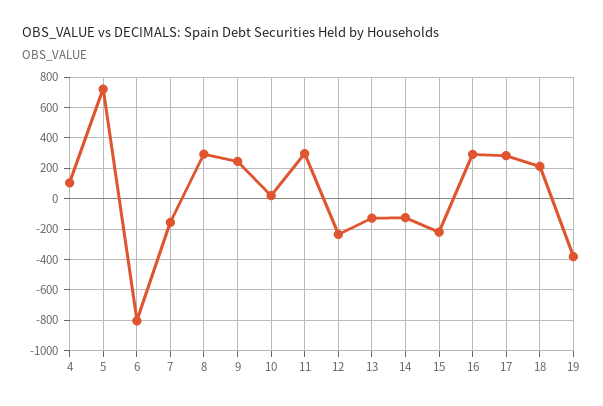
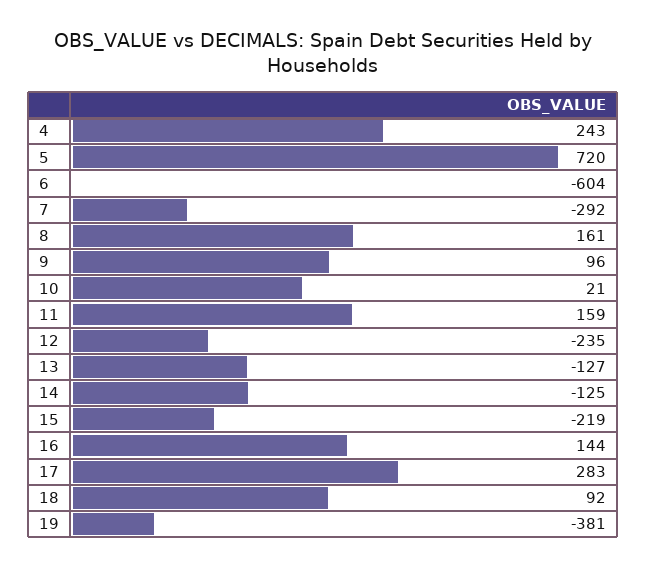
  {
-   "4": 100,
+   "4": 243,
    "5": 720,
-   "6": -800,
+   "6": -604,
-   "7": -150,
+   "7": -292,
-   "8": 300,
+   "8": 161,
-   "9": 250,
+   "9": 96,
    "10": 21,
-   "11": 300,
+   "11": 159,
    "12": -235,
    "13": -127,
    "14": -125,
    "15": -219,
-   "16": 300,
+   "16": 144,
    "17": 283,
-   "18": 200,
+   "18": 92,
    "19": -381
  }

